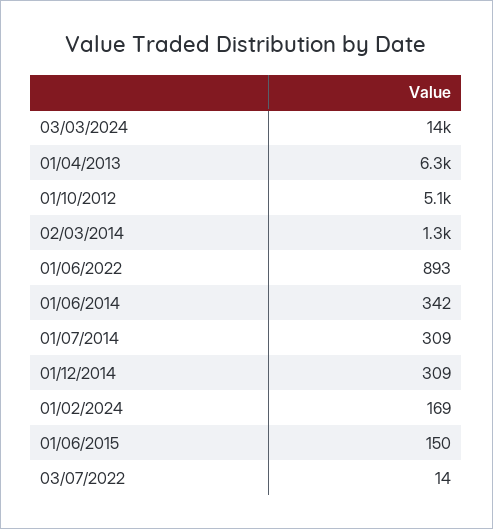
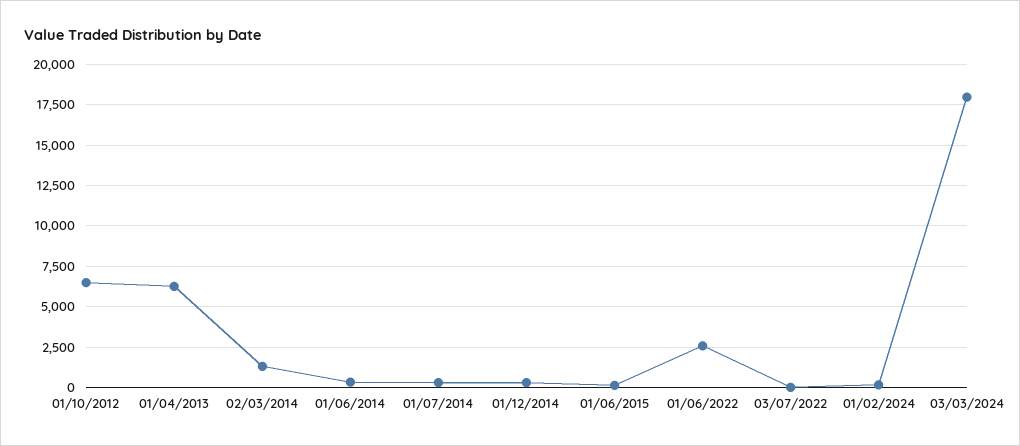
  {
-   "03/03/2024": 14000,
+   "03/03/2024": 18000,
    "01/04/2013": 6300,
-   "01/10/2012": 5100,
+   "01/10/2012": 6500,
    "02/03/2014": 1300,
-   "01/06/2022": 893,
+   "01/06/2022": 2500,
    "01/06/2014": 342,
    "01/07/2014": 309,
    "01/12/2014": 309,
    "01/02/2024": 169,
    "01/06/2015": 150,
    "03/07/2022": 14
  }

